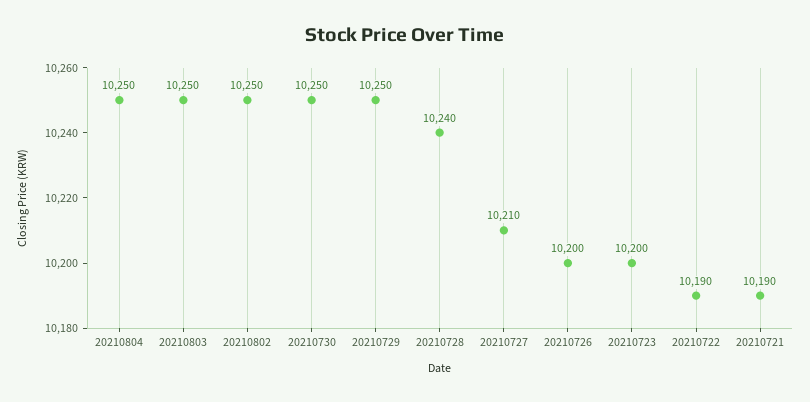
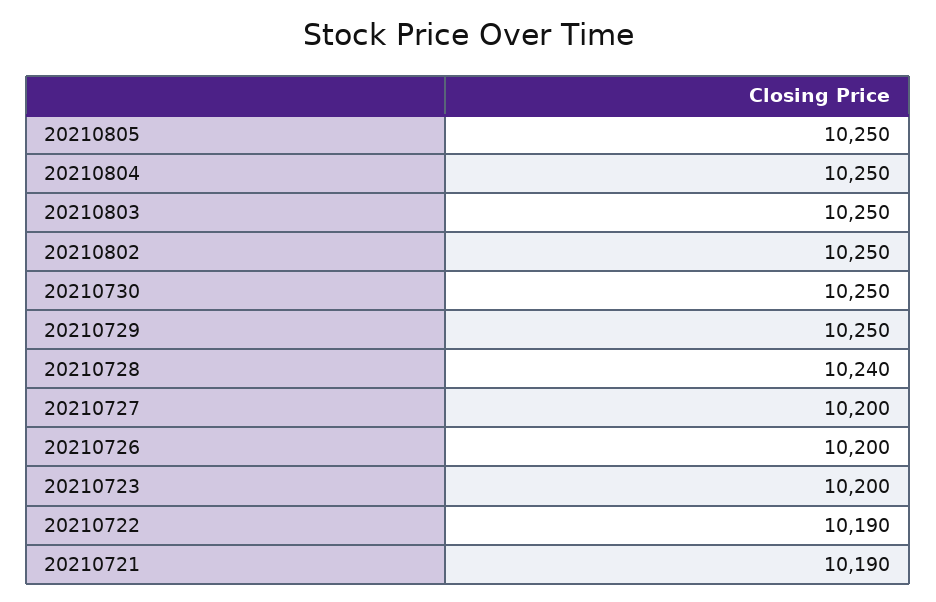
  {
    "20210804": 10250,
    "20210803": 10250,
    "20210802": 10250,
    "20210730": 10250,
    "20210729": 10250,
    "20210728": 10240,
-   "20210727": 10210,
+   "20210727": 10200,
    "20210726": 10200,
    "20210723": 10200,
    "20210722": 10190,
-   "20210721": 10190
+   "20210721": 10190,
+   "20210805": 10250
  }

